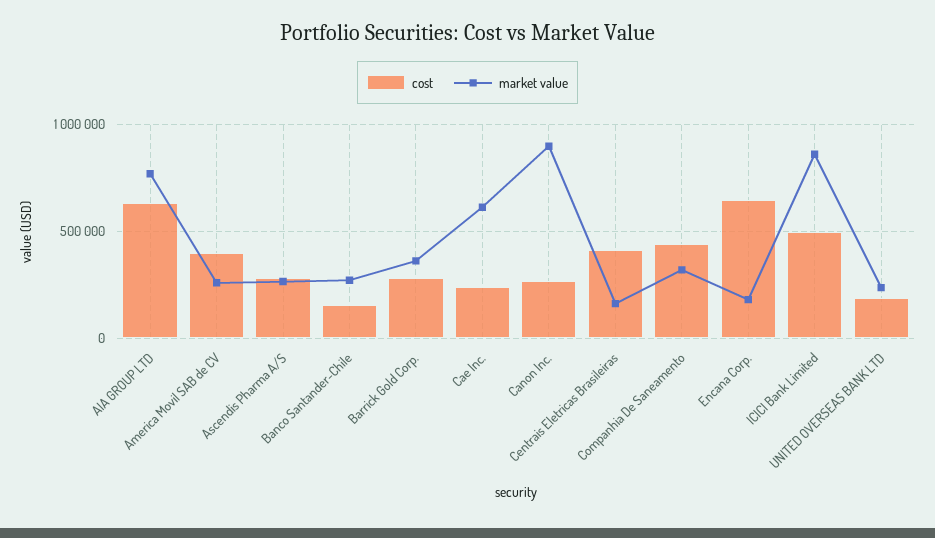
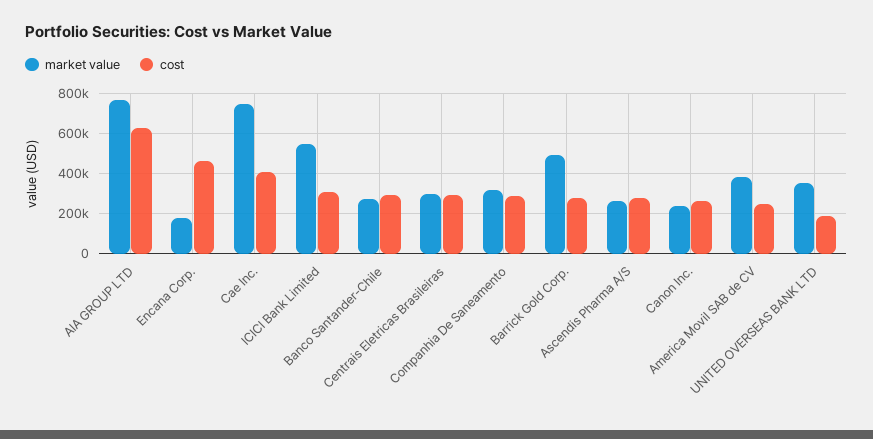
  {
    "cost": {
      "AIA GROUP LTD": 650000,
-     "America Movil SAB de CV": 400000,
+     "America Movil SAB de CV": 250000,
      "Ascendis Pharma A/S": 300000,
-     "Banco Santander-Chile": 150000,
+     "Banco Santander-Chile": 300000,
      "Barrick Gold Corp.": 300000,
-     "Cae Inc.": 250000,
+     "Cae Inc.": 400000,
      "Canon Inc.": 250000,
-     "Centrais Eletricas Brasileiras": 400000,
+     "Centrais Eletricas Brasileiras": 300000,
-     "Companhia De Saneamento": 450000,
+     "Companhia De Saneamento": 300000,
-     "Encana Corp.": 650000,
+     "Encana Corp.": 450000,
-     "ICICI Bank Limited": 500000,
+     "ICICI Bank Limited": 300000,
      "UNITED OVERSEAS BANK LTD": 200000
    },
    "market value": {
      "AIA GROUP LTD": 750000,
-     "America Movil SAB de CV": 250000,
+     "America Movil SAB de CV": 400000,
      "Ascendis Pharma A/S": 250000,
      "Banco Santander-Chile": 250000,
-     "Barrick Gold Corp.": 350000,
+     "Barrick Gold Corp.": 500000,
-     "Cae Inc.": 600000,
+     "Cae Inc.": 750000,
-     "Canon Inc.": 900000,
+     "Canon Inc.": 250000,
-     "Centrais Eletricas Brasileiras": 150000,
+     "Centrais Eletricas Brasileiras": 300000,
      "Companhia De Saneamento": 300000,
      "Encana Corp.": 200000,
-     "ICICI Bank Limited": 850000,
+     "ICICI Bank Limited": 550000,
-     "UNITED OVERSEAS BANK LTD": 250000
+     "UNITED OVERSEAS BANK LTD": 350000
    }
  }

